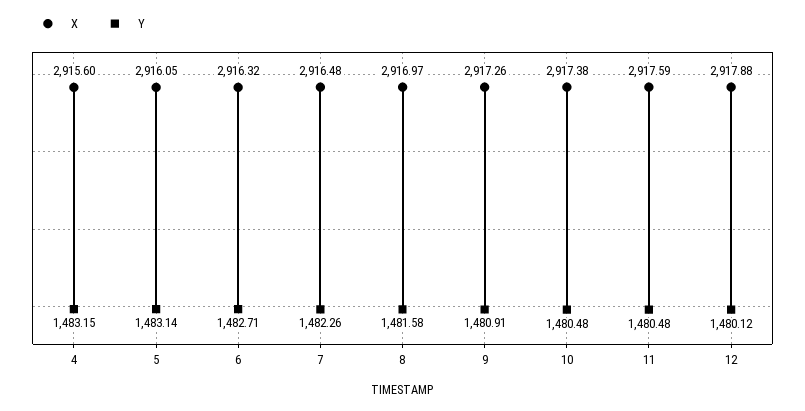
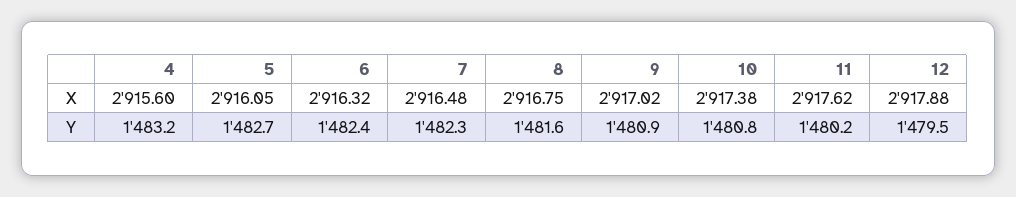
  {
    "X": {
      "4": 2915.6,
      "5": 2916.05,
      "6": 2916.32,
      "7": 2916.48,
-     "8": 2916.97,
+     "8": 2916.75,
-     "9": 2917.26,
+     "9": 2917.02,
      "10": 2917.38,
-     "11": 2917.59,
+     "11": 2917.62,
      "12": 2917.88
    },
    "Y": {
      "4": 1483.15,
-     "5": 1483.14,
+     "5": 1482.7,
-     "6": 1482.71,
+     "6": 1482.4,
      "7": 1482.26,
      "8": 1481.58,
      "9": 1480.91,
-     "10": 1480.48,
+     "10": 1480.8,
-     "11": 1480.48,
+     "11": 1480.2,
-     "12": 1480.12
+     "12": 1479.5
    }
  }

